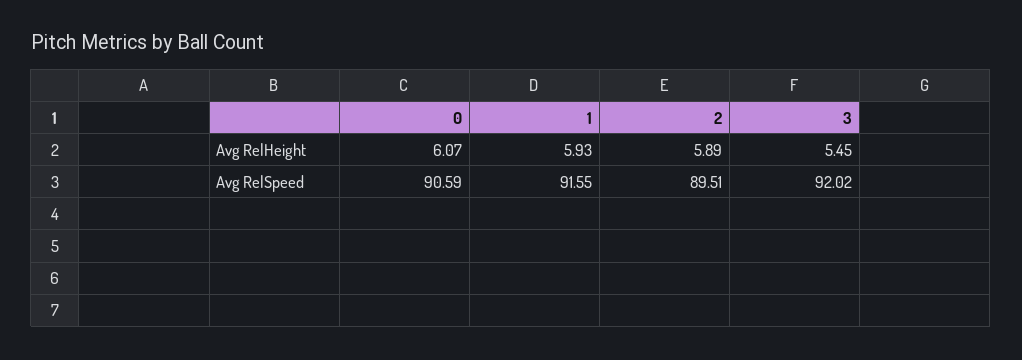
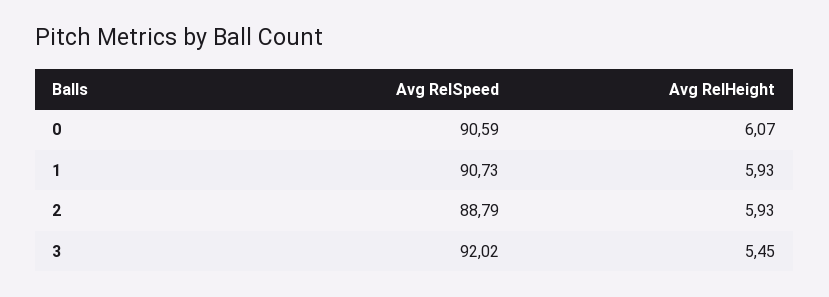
  {
    "0": {
      "Avg RelHeight": 6.07,
      "Avg RelSpeed": 90.59
    },
    "1": {
      "Avg RelHeight": 5.93,
-     "Avg RelSpeed": 91.55
+     "Avg RelSpeed": 90.73
    },
    "2": {
-     "Avg RelHeight": 5.89,
+     "Avg RelHeight": 5.93,
-     "Avg RelSpeed": 89.51
+     "Avg RelSpeed": 88.79
    },
    "3": {
      "Avg RelHeight": 5.45,
      "Avg RelSpeed": 92.02
    }
  }

